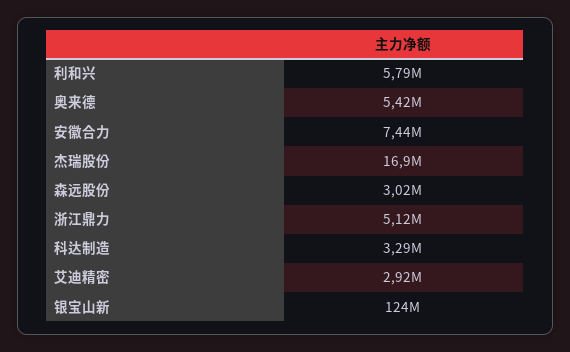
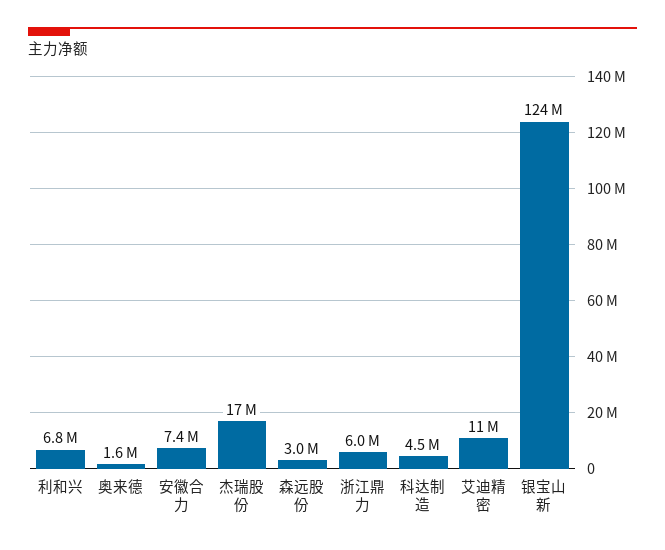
  {
-   "利和兴": 5790000,
+   "利和兴": 6800000,
-   "奥来德": 5420000,
+   "奥来德": 1600000,
    "安徽合力": 7440000,
    "杰瑞股份": 16900000,
    "森远股份": 3020000,
-   "浙江鼎力": 5120000,
+   "浙江鼎力": 6000000,
-   "科达制造": 3290000,
+   "科达制造": 4500000,
-   "艾迪精密": 2920000,
+   "艾迪精密": 11000000,
    "银宝山新": 124000000
  }

